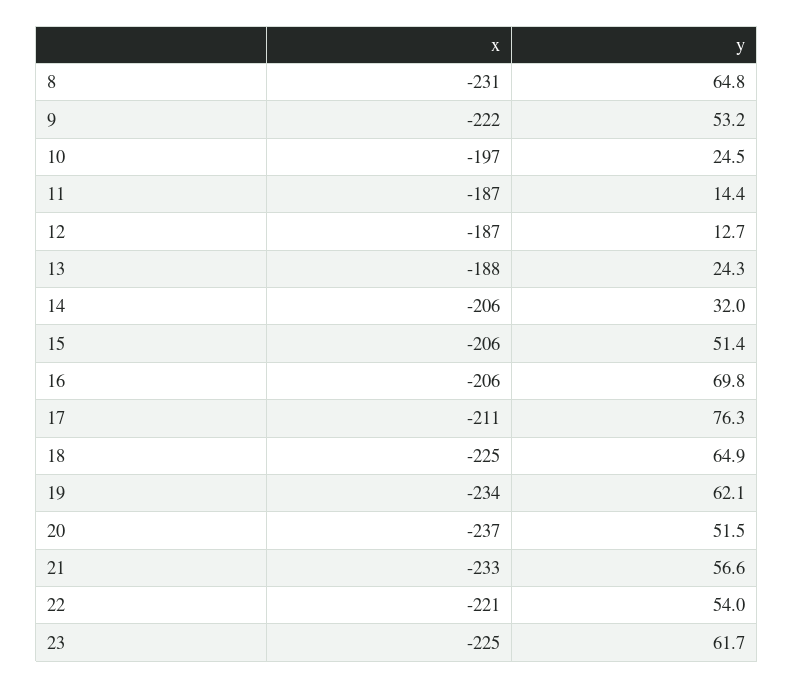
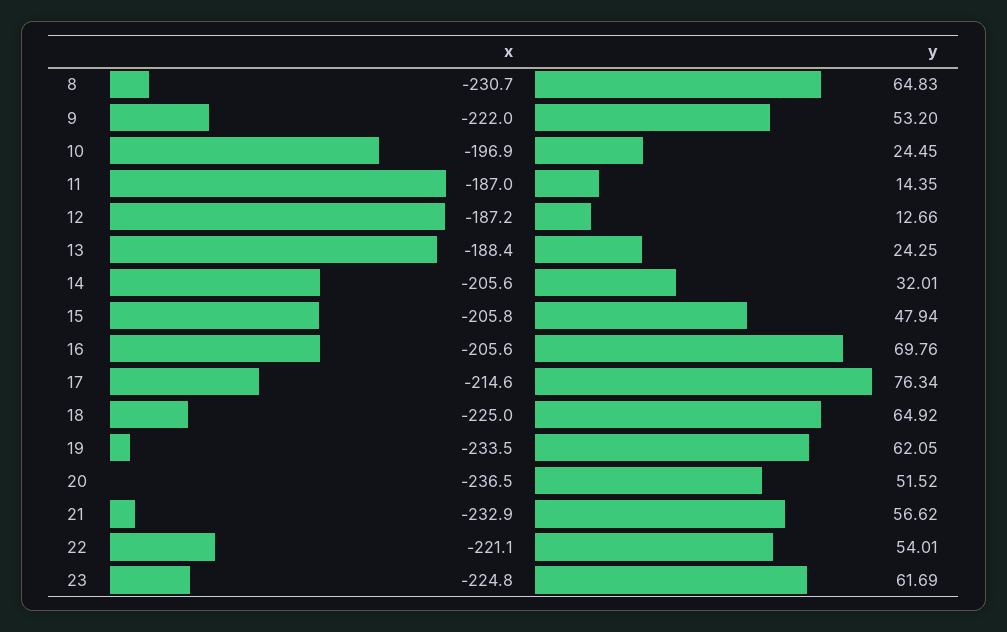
  {
    "x": {
      "8": -230.7,
      "9": -222,
      "10": -196.9,
      "11": -187,
      "12": -187.2,
      "13": -188.4,
      "14": -205.6,
      "15": -205.8,
      "16": -205.6,
-     "17": -211,
+     "17": -214.6,
      "18": -225,
      "19": -233.5,
      "20": -236.5,
      "21": -232.9,
      "22": -221.1,
      "23": -224.8
    },
    "y": {
      "8": 64.83,
      "9": 53.2,
      "10": 24.45,
      "11": 14.35,
      "12": 12.66,
      "13": 24.25,
      "14": 32.01,
-     "15": 51.4,
+     "15": 47.94,
      "16": 69.76,
      "17": 76.34,
      "18": 64.92,
      "19": 62.05,
      "20": 51.52,
      "21": 56.62,
      "22": 54.01,
      "23": 61.69
    }
  }

